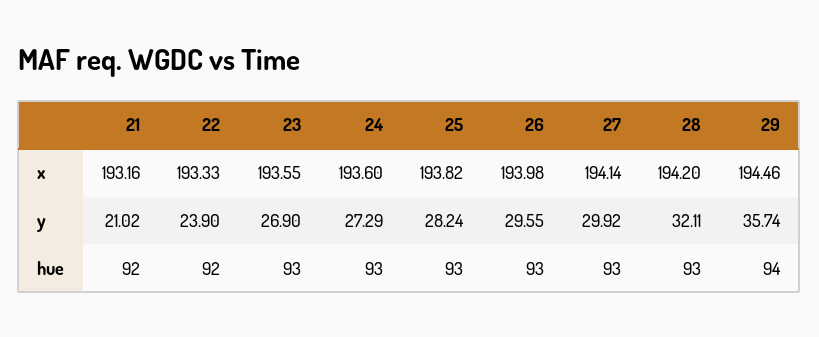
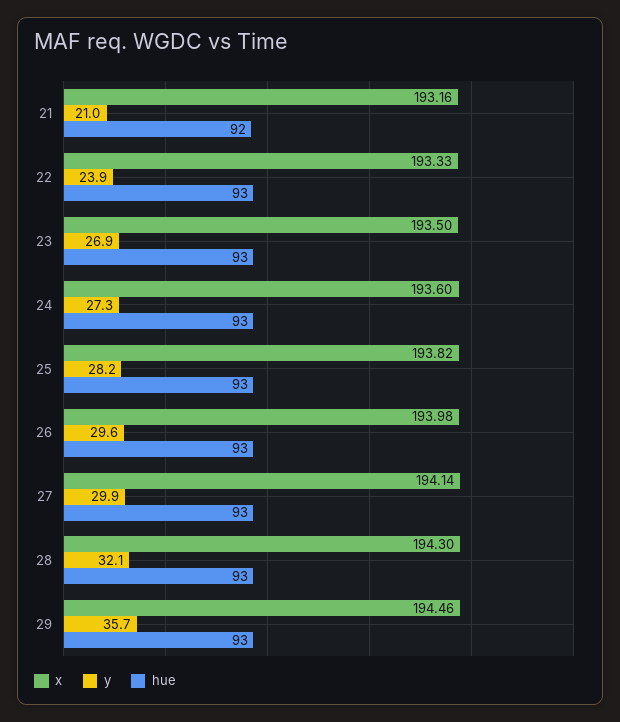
  {
    "x": {
      "21": 193.16,
      "22": 193.33,
-     "23": 193.55,
+     "23": 193.5,
      "24": 193.6,
      "25": 193.82,
      "26": 193.98,
      "27": 194.14,
-     "28": 194.2,
+     "28": 194.3,
      "29": 194.46
    },
    "y": {
      "21": 21.02,
      "22": 23.9,
      "23": 26.9,
      "24": 27.29,
      "25": 28.24,
      "26": 29.55,
      "27": 29.92,
      "28": 32.11,
      "29": 35.74
    },
    "hue": {
      "21": 92,
-     "22": 92,
+     "22": 93,
      "23": 93,
      "24": 93,
      "25": 93,
      "26": 93,
      "27": 93,
      "28": 93,
-     "29": 94
+     "29": 93
    }
  }

